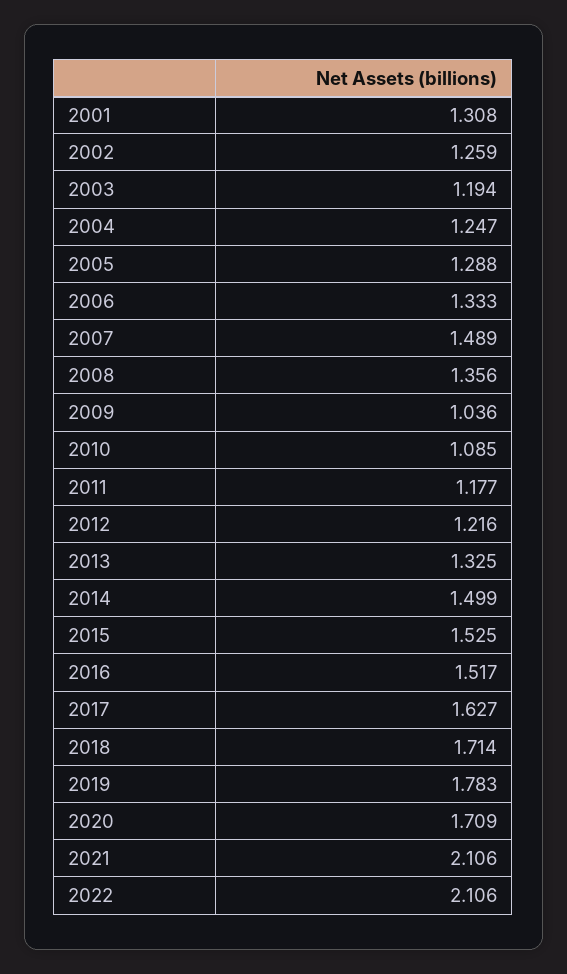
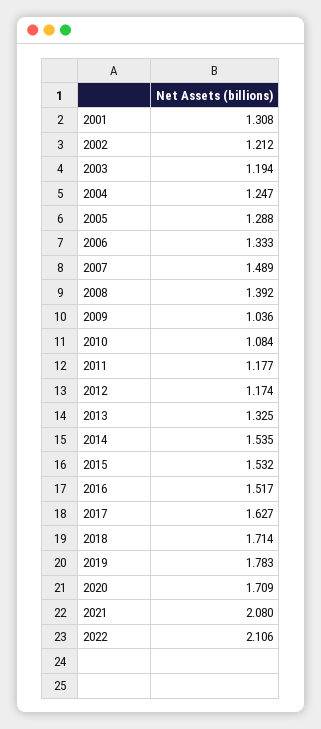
  {
    "2001": 1.308,
-   "2002": 1.259,
+   "2002": 1.212,
    "2003": 1.194,
    "2004": 1.247,
    "2005": 1.288,
    "2006": 1.333,
    "2007": 1.489,
-   "2008": 1.356,
+   "2008": 1.392,
    "2009": 1.036,
-   "2010": 1.085,
+   "2010": 1.084,
    "2011": 1.177,
-   "2012": 1.216,
+   "2012": 1.174,
    "2013": 1.325,
-   "2014": 1.499,
+   "2014": 1.535,
-   "2015": 1.525,
+   "2015": 1.532,
    "2016": 1.517,
    "2017": 1.627,
    "2018": 1.714,
    "2019": 1.783,
    "2020": 1.709,
-   "2021": 2.106,
+   "2021": 2.08,
    "2022": 2.106
  }

